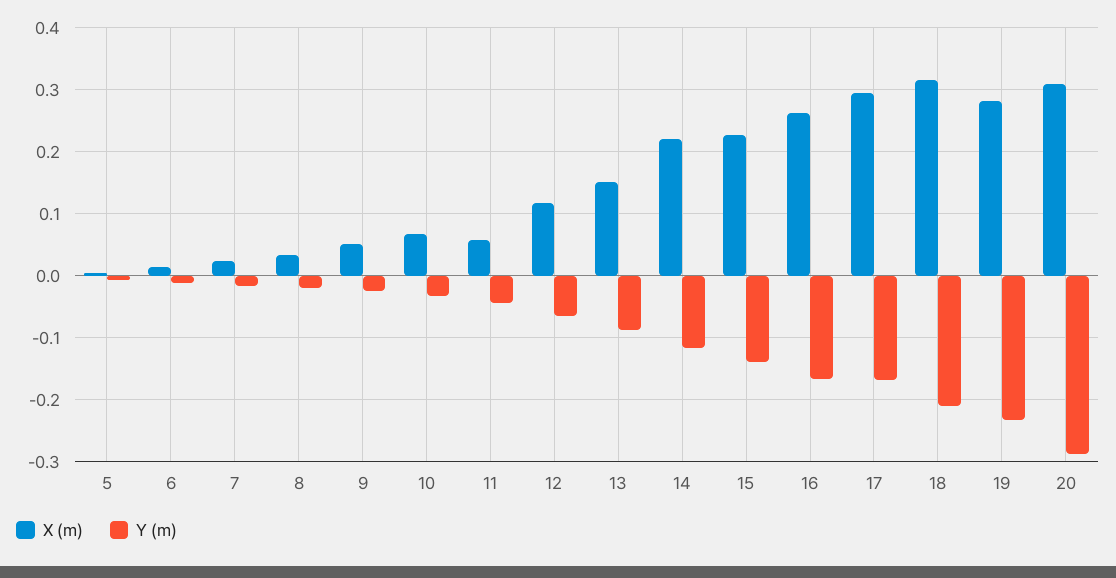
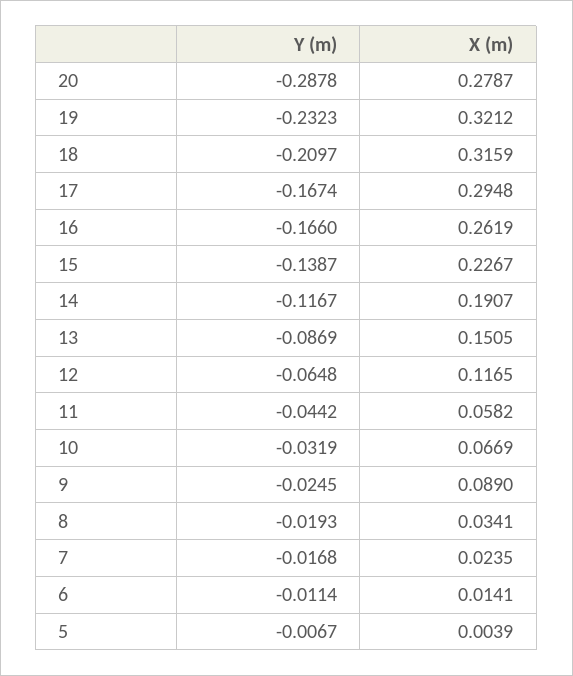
  {
    "X (m)": {
      "5": 0.0039,
      "6": 0.0141,
      "7": 0.0235,
      "8": 0.0341,
-     "9": 0.05,
+     "9": 0.089,
      "10": 0.0669,
      "11": 0.0582,
      "12": 0.1165,
      "13": 0.1505,
-     "14": 0.22,
+     "14": 0.1907,
      "15": 0.2267,
      "16": 0.2619,
      "17": 0.2948,
      "18": 0.3159,
-     "19": 0.28,
+     "19": 0.3212,
-     "20": 0.31
+     "20": 0.2787
    },
    "Y (m)": {
      "5": -0.0067,
      "6": -0.0114,
      "7": -0.0168,
      "8": -0.0193,
      "9": -0.0245,
      "10": -0.0319,
      "11": -0.0442,
      "12": -0.0648,
      "13": -0.0869,
      "14": -0.1167,
      "15": -0.1387,
      "16": -0.166,
      "17": -0.1674,
      "18": -0.2097,
      "19": -0.2323,
      "20": -0.2878
    }
  }

